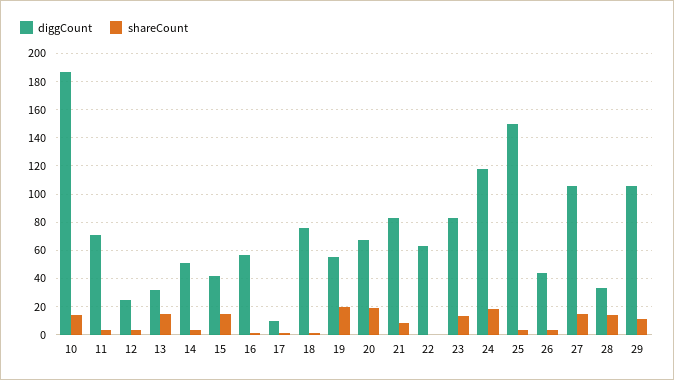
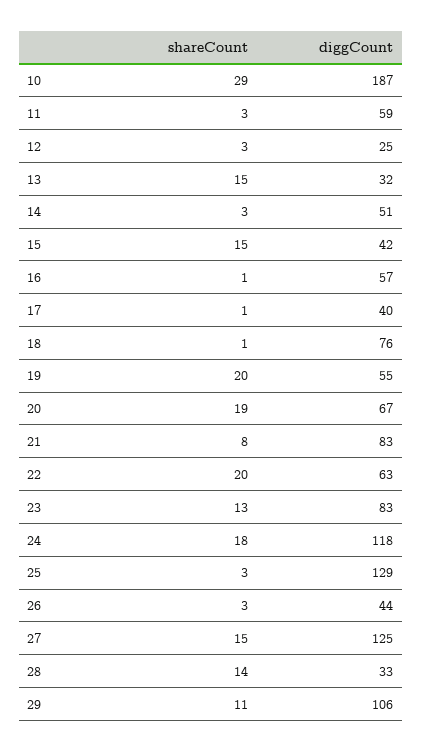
  {
    "diggCount": {
      "10": 187,
-     "11": 70,
+     "11": 59,
      "12": 25,
      "13": 32,
      "14": 51,
      "15": 42,
      "16": 57,
-     "17": 10,
+     "17": 40,
      "18": 76,
      "19": 55,
      "20": 67,
      "21": 83,
      "22": 63,
      "23": 83,
      "24": 118,
-     "25": 150,
+     "25": 129,
      "26": 44,
-     "27": 105,
+     "27": 125,
      "28": 33,
      "29": 106
    },
    "shareCount": {
-     "10": 15,
+     "10": 29,
      "11": 3,
      "12": 3,
      "13": 15,
      "14": 3,
      "15": 15,
      "16": 1,
      "17": 1,
      "18": 1,
      "19": 20,
      "20": 19,
      "21": 8,
-     "22": 0,
+     "22": 20,
      "23": 13,
      "24": 18,
      "25": 3,
      "26": 3,
      "27": 15,
      "28": 14,
      "29": 11
    }
  }

